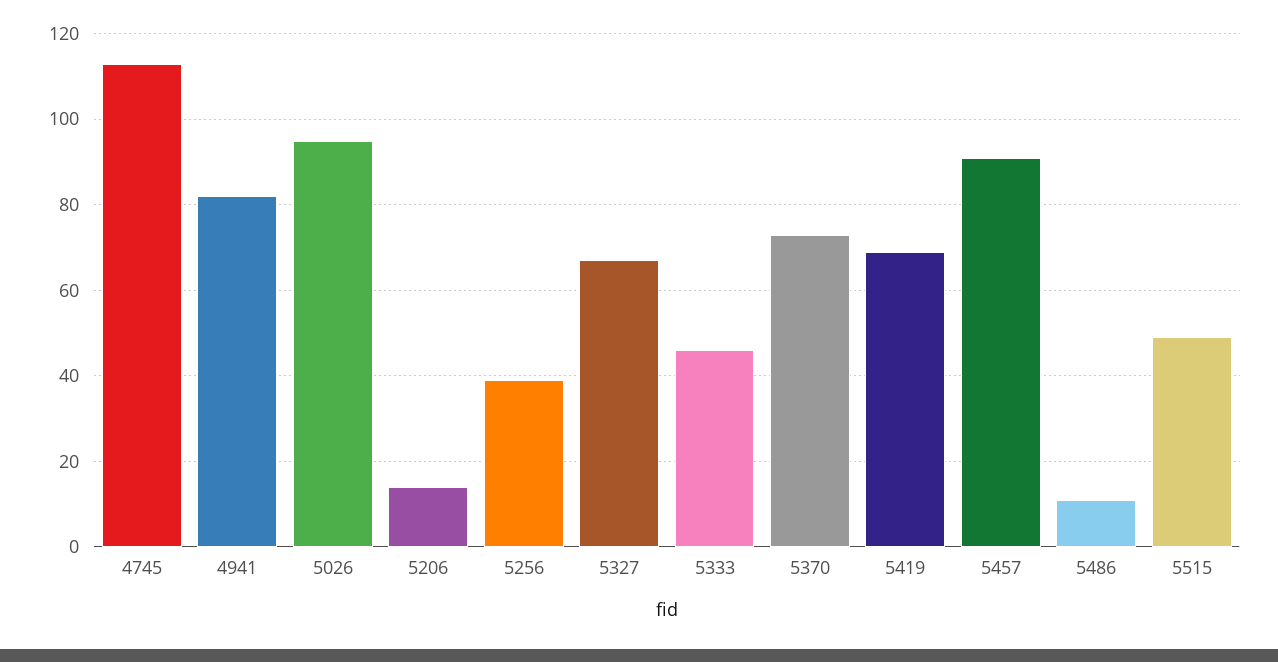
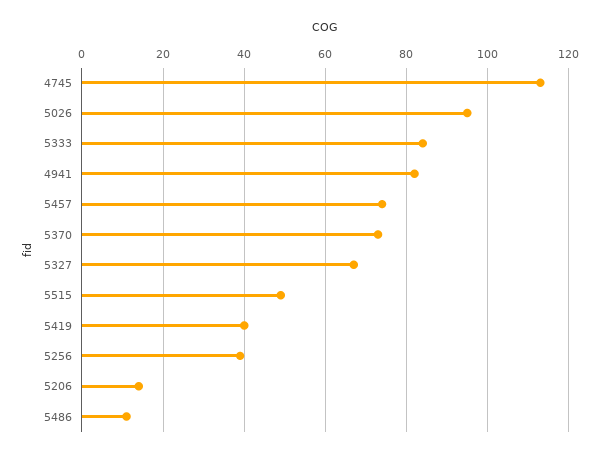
  {
    "4745": 115,
    "4941": 80,
    "5026": 95,
    "5206": 15,
    "5256": 40,
    "5327": 65,
-   "5333": 45,
+   "5333": 85,
    "5370": 75,
-   "5419": 70,
+   "5419": 40,
-   "5457": 90,
+   "5457": 75,
    "5486": 10,
    "5515": 50
  }

